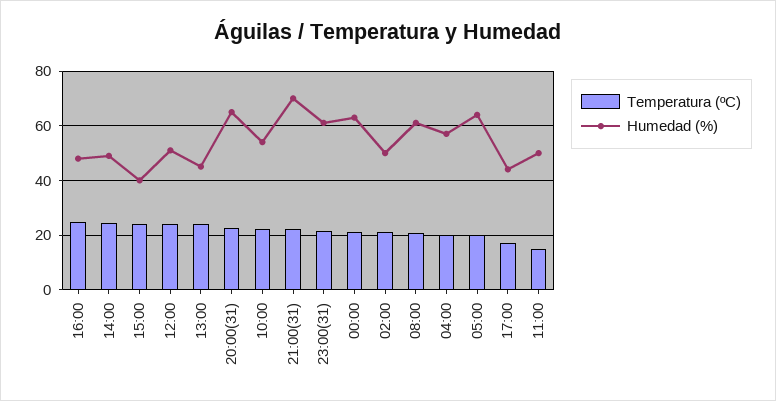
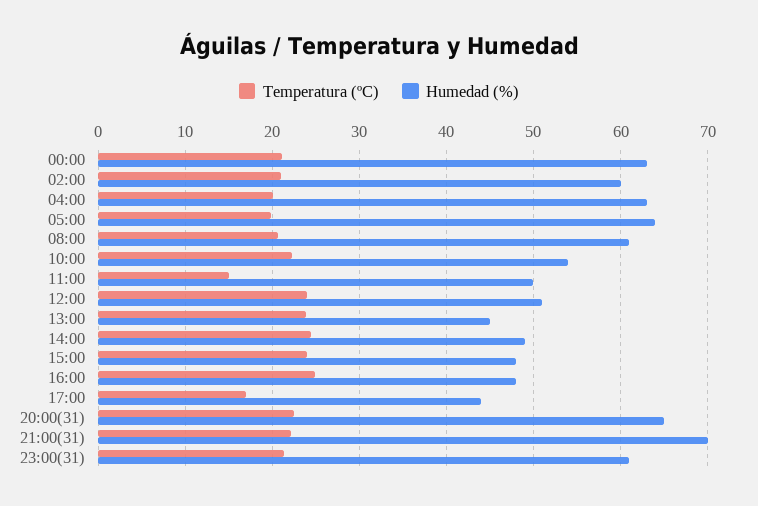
  {
    "Temperatura (ºC)": {
      "16:00": 25,
      "14:00": 25,
      "15:00": 24,
      "12:00": 24,
      "13:00": 24,
      "20:00(31)": 23,
      "10:00": 22,
      "21:00(31)": 22,
      "23:00(31)": 21,
      "00:00": 21,
      "02:00": 21,
      "08:00": 21,
      "04:00": 20,
      "05:00": 20,
      "17:00": 17,
      "11:00": 15
    },
    "Humedad (%)": {
      "16:00": 48,
      "14:00": 49,
-     "15:00": 40,
+     "15:00": 48,
      "12:00": 51,
      "13:00": 45,
      "20:00(31)": 65,
      "10:00": 54,
      "21:00(31)": 70,
      "23:00(31)": 61,
      "00:00": 63,
-     "02:00": 50,
+     "02:00": 60,
      "08:00": 61,
-     "04:00": 57.5,
+     "04:00": 63,
      "05:00": 64,
      "17:00": 44,
      "11:00": 50
    }
  }

